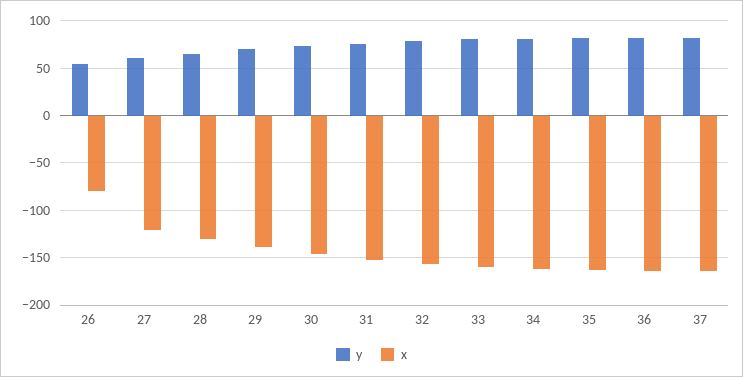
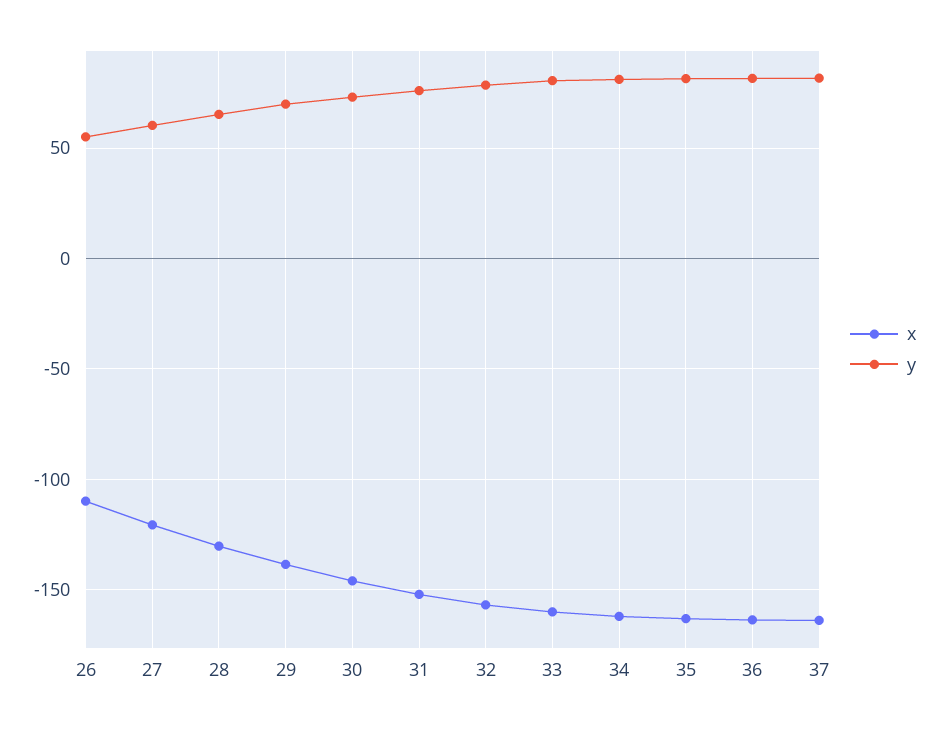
  {
    "y": {
      "26": 55,
      "27": 60,
      "28": 65,
      "29": 70,
      "30": 75,
      "31": 75,
      "32": 80,
      "33": 80,
      "34": 80,
      "35": 80,
      "36": 80,
      "37": 80
    },
    "x": {
-     "26": -80,
+     "26": -110,
      "27": -120,
      "28": -130,
      "29": -140,
      "30": -145,
      "31": -150,
      "32": -155,
      "33": -160,
      "34": -160,
      "35": -165,
      "36": -165,
      "37": -165
    }
  }

